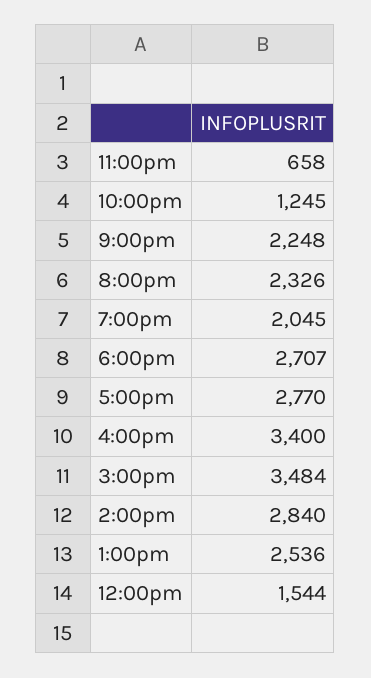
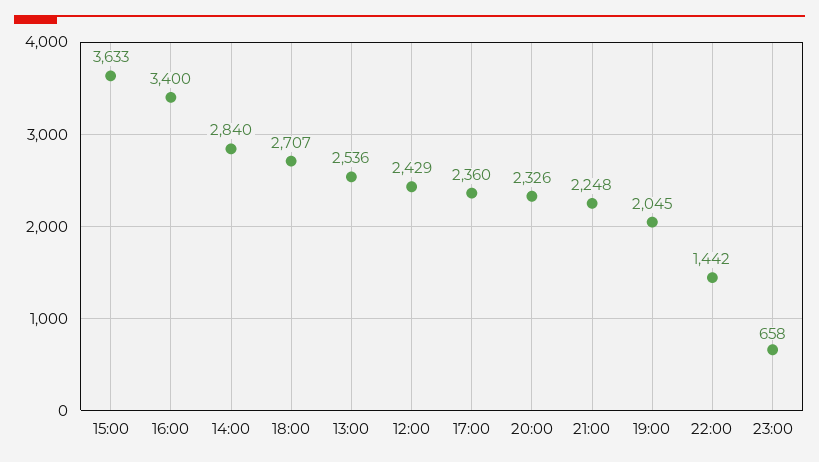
  {
    "11:00pm": 658,
-   "10:00pm": 1245,
+   "10:00pm": 1442,
    "9:00pm": 2248,
    "8:00pm": 2326,
    "7:00pm": 2045,
    "6:00pm": 2707,
-   "5:00pm": 2770,
+   "5:00pm": 2360,
    "4:00pm": 3400,
-   "3:00pm": 3484,
+   "3:00pm": 3633,
    "2:00pm": 2840,
    "1:00pm": 2536,
-   "12:00pm": 1544
+   "12:00pm": 2429
  }

